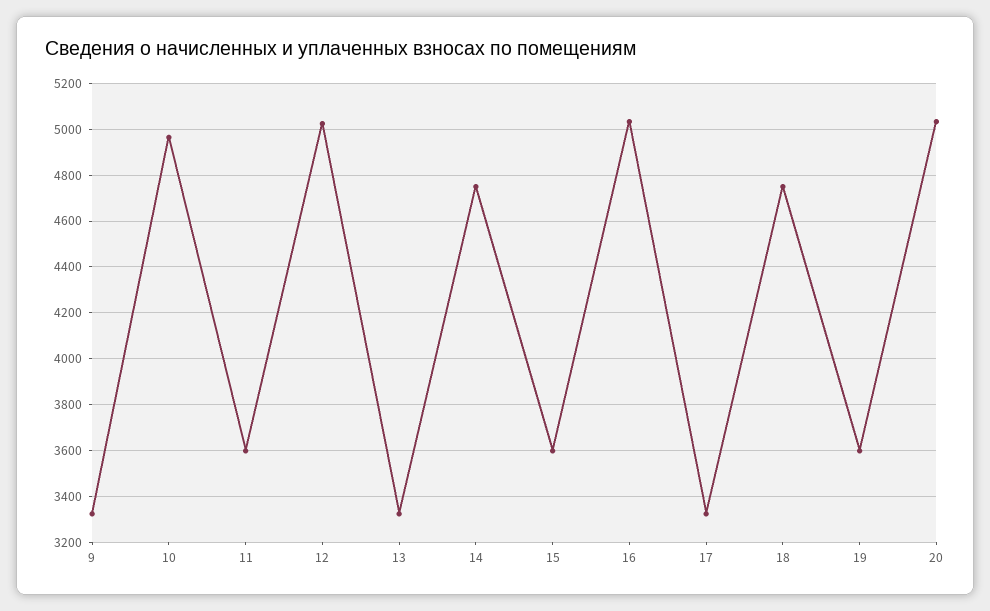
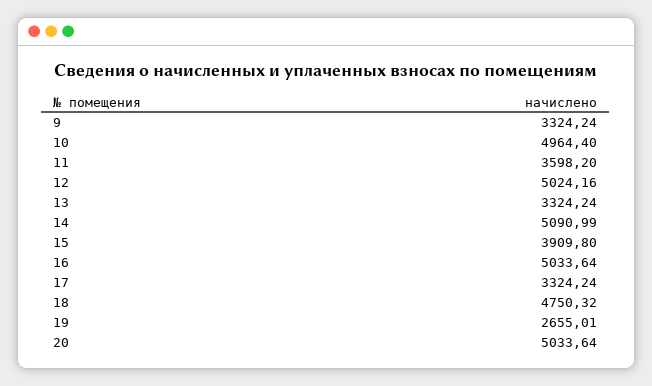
  {
    "9": 3324.24,
    "10": 4964.4,
    "11": 3598.2,
    "12": 5024.16,
    "13": 3324.24,
-   "14": 4750,
+   "14": 5090.99,
-   "15": 3600,
+   "15": 3909.8,
    "16": 5033.64,
    "17": 3324.24,
    "18": 4750.32,
-   "19": 3600,
+   "19": 2655.01,
    "20": 5033.64
  }

